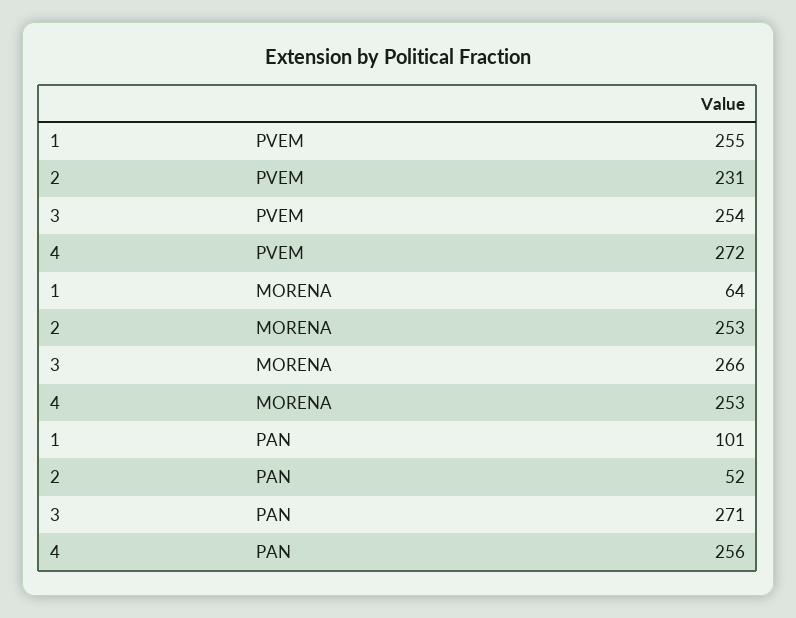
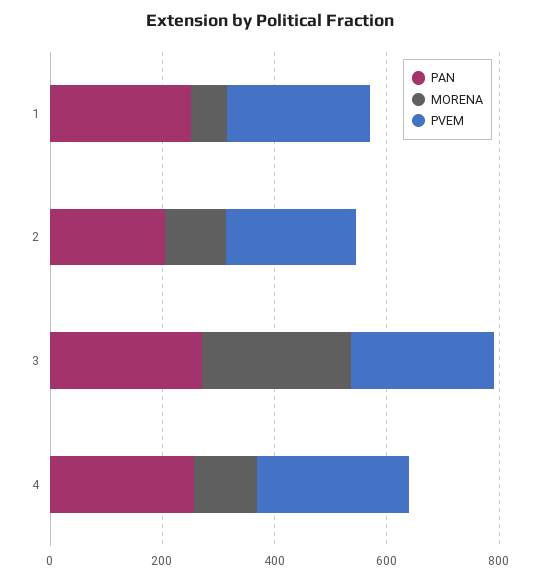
  {
    "PVEM": {
      "1": 255,
      "2": 231,
      "3": 254,
      "4": 272
    },
    "MORENA": {
      "1": 64,
-     "2": 253,
+     "2": 100,
      "3": 266,
-     "4": 253
+     "4": 100
    },
    "PAN": {
-     "1": 101,
+     "1": 250,
-     "2": 52,
+     "2": 200,
      "3": 271,
      "4": 256
    }
  }

